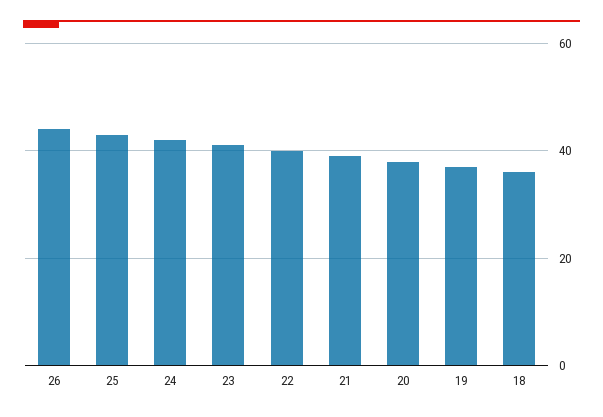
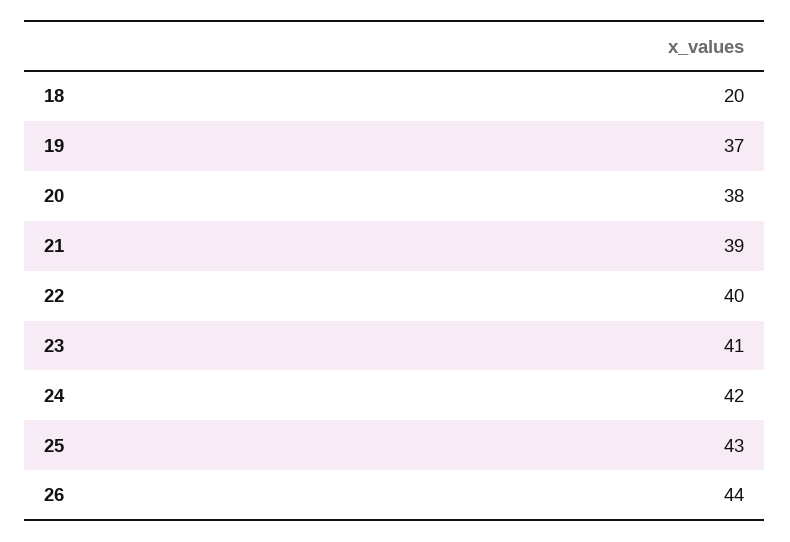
  {
    "26": 44,
    "25": 43,
    "24": 42,
    "23": 41,
    "22": 40,
    "21": 39,
    "20": 38,
    "19": 37,
-   "18": 35
+   "18": 20
  }

